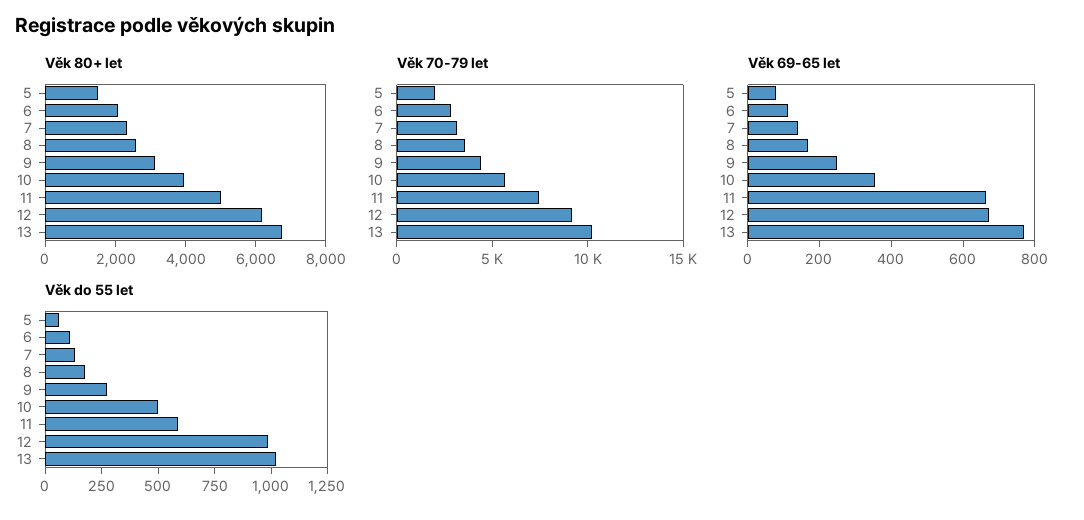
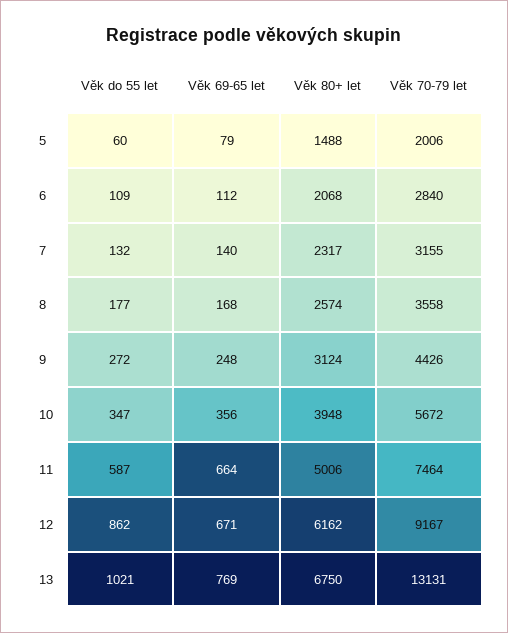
  {
    "Věk 80+ let": {
      "5": 1488,
      "6": 2068,
      "7": 2317,
      "8": 2574,
      "9": 3124,
      "10": 3948,
      "11": 5006,
      "12": 6162,
      "13": 6750
    },
    "Věk 70-79 let": {
      "5": 2006,
      "6": 2840,
      "7": 3155,
      "8": 3558,
      "9": 4426,
      "10": 5672,
      "11": 7464,
      "12": 9167,
-     "13": 10000
+     "13": 13131
    },
    "Věk 69-65 let": {
      "5": 79,
      "6": 112,
      "7": 140,
      "8": 168,
      "9": 248,
      "10": 356,
      "11": 664,
      "12": 671,
      "13": 769
    },
    "Věk do 55 let": {
      "5": 60,
      "6": 109,
      "7": 132,
      "8": 177,
      "9": 272,
-     "10": 500,
+     "10": 347,
      "11": 587,
-     "12": 1000,
+     "12": 862,
      "13": 1021
    }
  }

